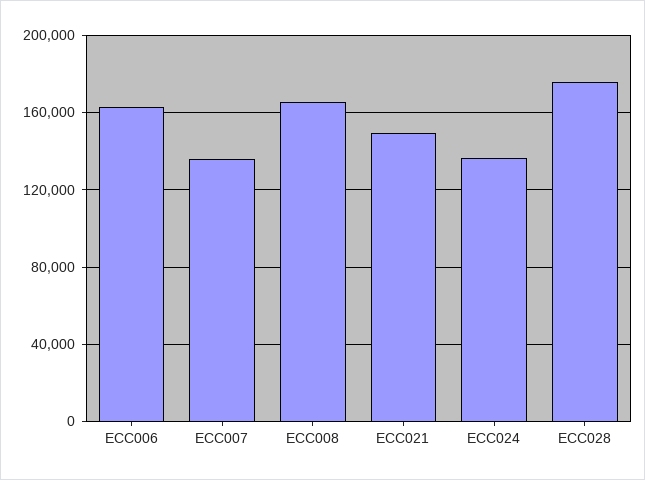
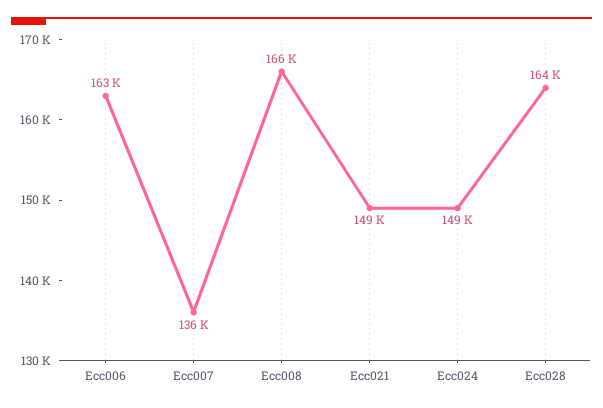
  {
    "ECC006": 163000,
    "ECC007": 136000,
    "ECC008": 166000,
    "ECC021": 149000,
-   "ECC024": 135000,
+   "ECC024": 149000,
-   "ECC028": 175000
+   "ECC028": 164000
  }

